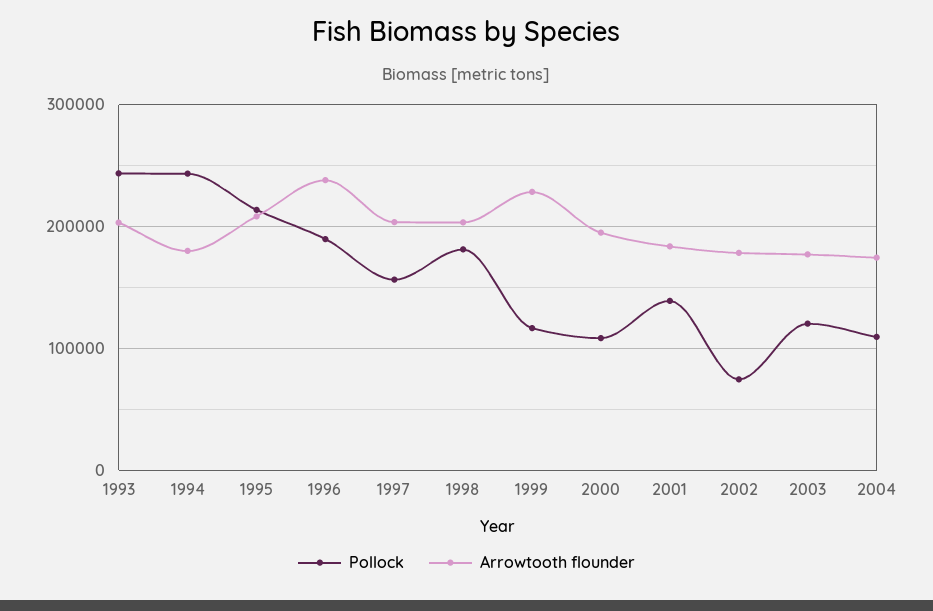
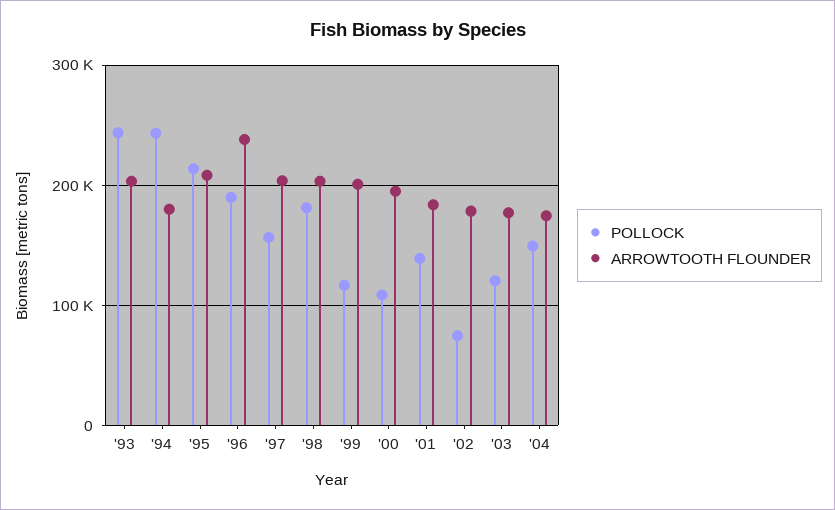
  {
    "Pollock": {
      "1993": 240000,
      "1994": 240000,
      "1995": 210000,
      "1996": 190000,
      "1997": 160000,
      "1998": 180000,
      "1999": 120000,
      "2000": 110000,
      "2001": 140000,
      "2002": 70000,
      "2003": 120000,
-     "2004": 110000
+     "2004": 150000
    },
    "Arrowtooth flounder": {
      "1993": 200000,
      "1994": 180000,
      "1995": 210000,
      "1996": 240000,
      "1997": 200000,
      "1998": 200000,
-     "1999": 230000,
+     "1999": 200000,
      "2000": 190000,
      "2001": 180000,
      "2002": 180000,
      "2003": 180000,
      "2004": 170000
    }
  }

